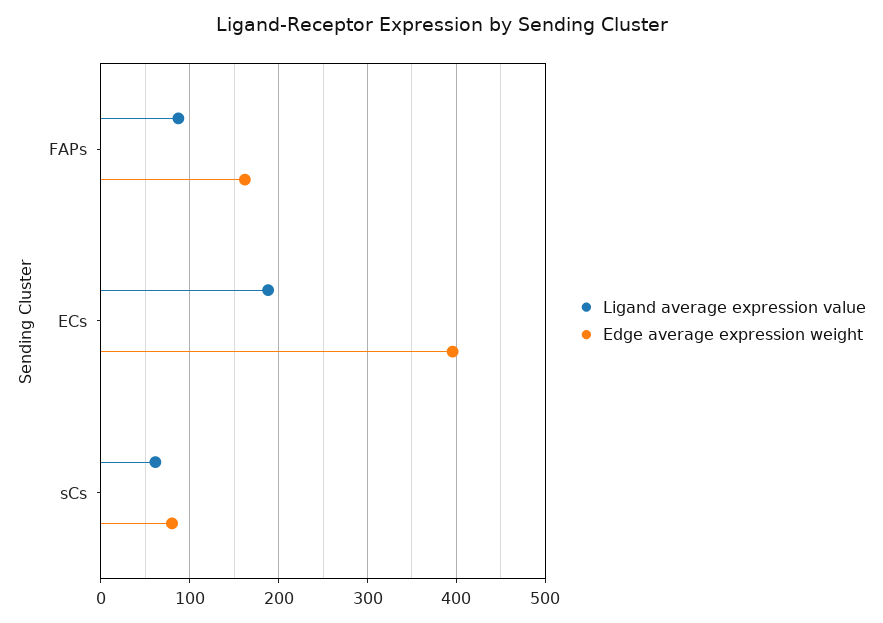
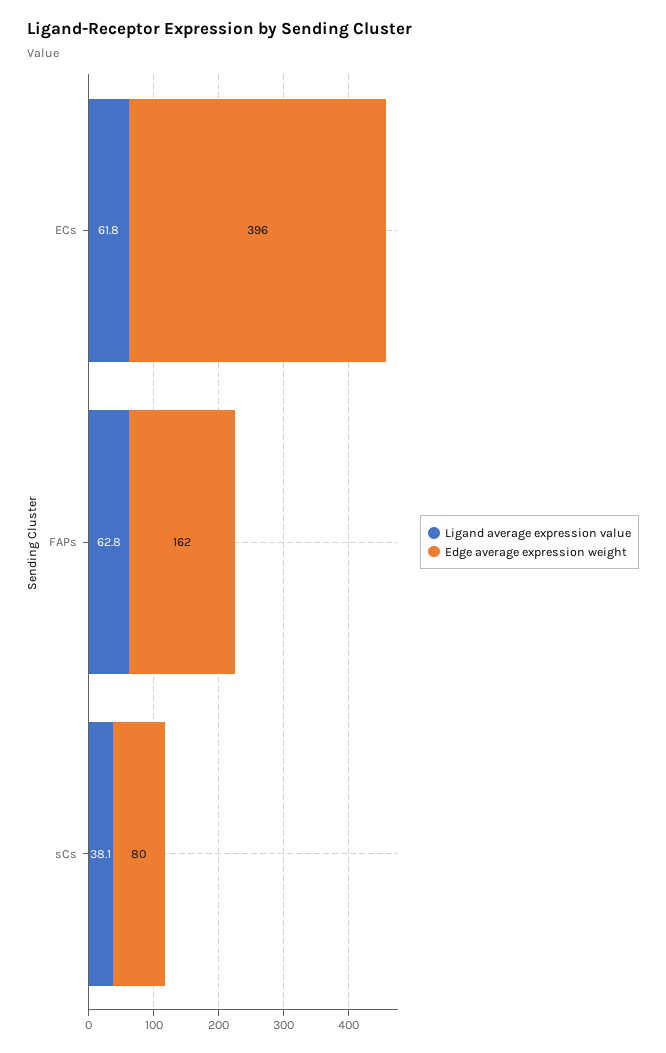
  {
    "Ligand average expression value": {
-     "FAPs": 90,
+     "FAPs": 62.8,
-     "ECs": 190,
+     "ECs": 61.8,
-     "sCs": 60
+     "sCs": 38.1
    },
    "Edge average expression weight": {
      "FAPs": 162,
      "ECs": 396,
      "sCs": 80
    }
  }

